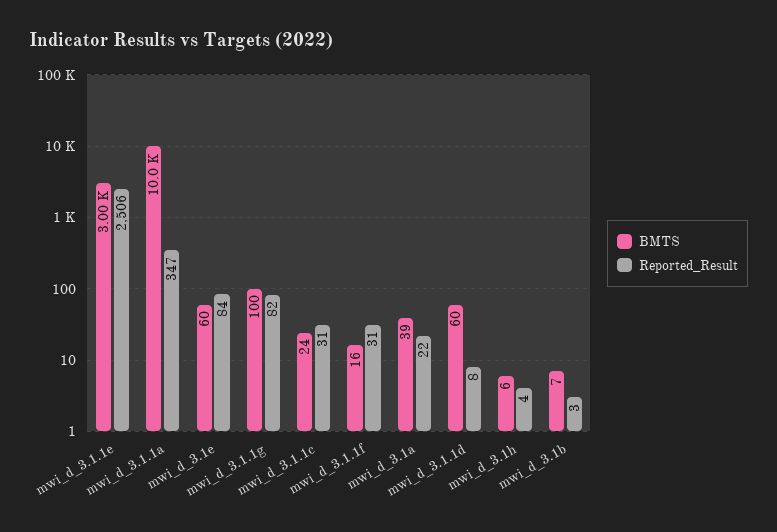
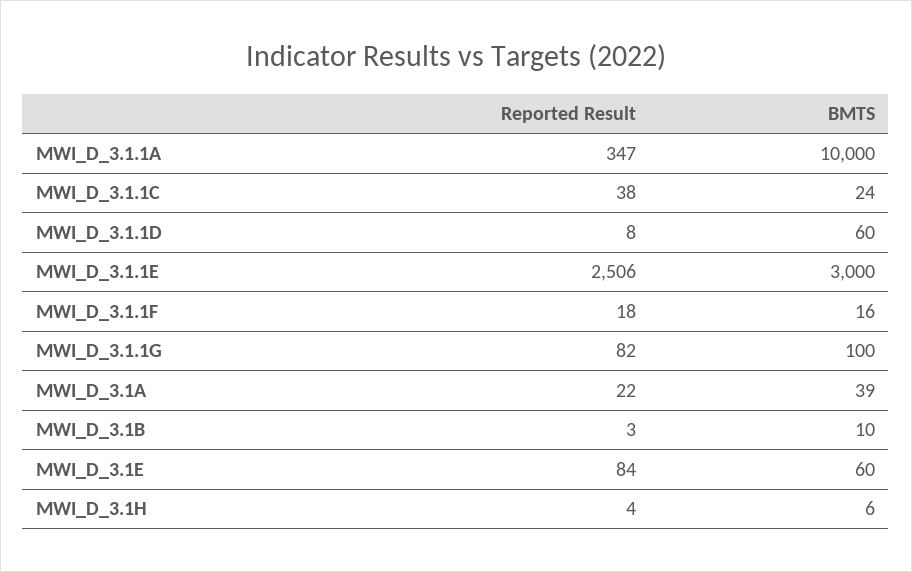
  {
    "BMTS": {
      "mwi_d_3.1.1e": 3000,
      "mwi_d_3.1.1a": 10000,
      "mwi_d_3.1e": 60,
      "mwi_d_3.1.1g": 100,
      "mwi_d_3.1.1c": 24,
      "mwi_d_3.1.1f": 16,
      "mwi_d_3.1a": 39,
      "mwi_d_3.1.1d": 60,
      "mwi_d_3.1h": 6,
-     "mwi_d_3.1b": 7
+     "mwi_d_3.1b": 10
    },
    "Reported_Result": {
      "mwi_d_3.1.1e": 2506,
      "mwi_d_3.1.1a": 347,
      "mwi_d_3.1e": 84,
      "mwi_d_3.1.1g": 82,
-     "mwi_d_3.1.1c": 31,
+     "mwi_d_3.1.1c": 38,
-     "mwi_d_3.1.1f": 31,
+     "mwi_d_3.1.1f": 18,
      "mwi_d_3.1a": 22,
      "mwi_d_3.1.1d": 8,
      "mwi_d_3.1h": 4,
      "mwi_d_3.1b": 3
    }
  }

